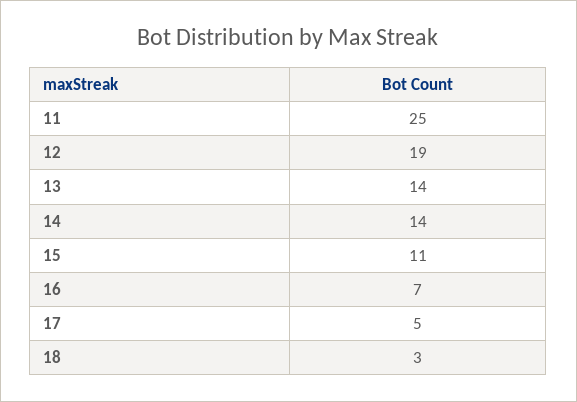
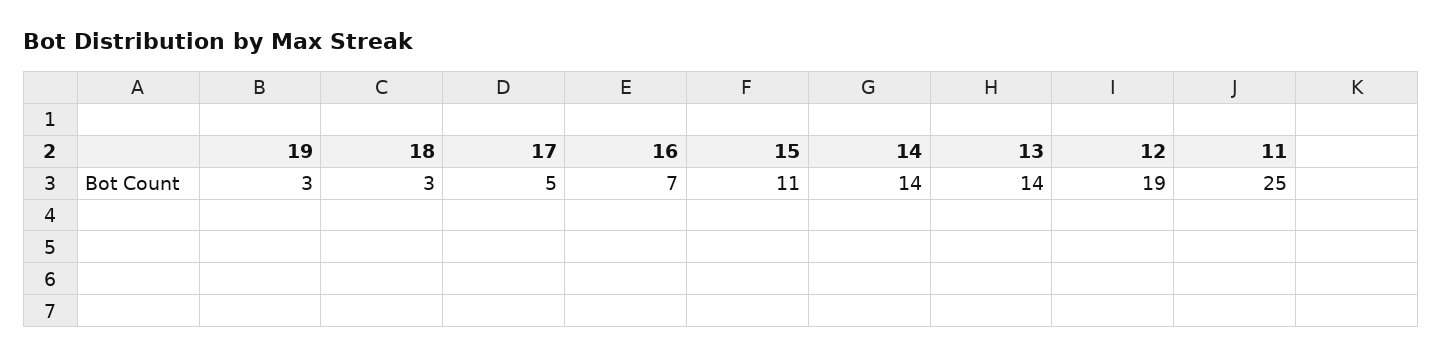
  {
    "11": 25,
    "12": 19,
    "13": 14,
    "14": 14,
    "15": 11,
    "16": 7,
    "17": 5,
-   "18": 3
+   "18": 3,
+   "19": 3
  }

